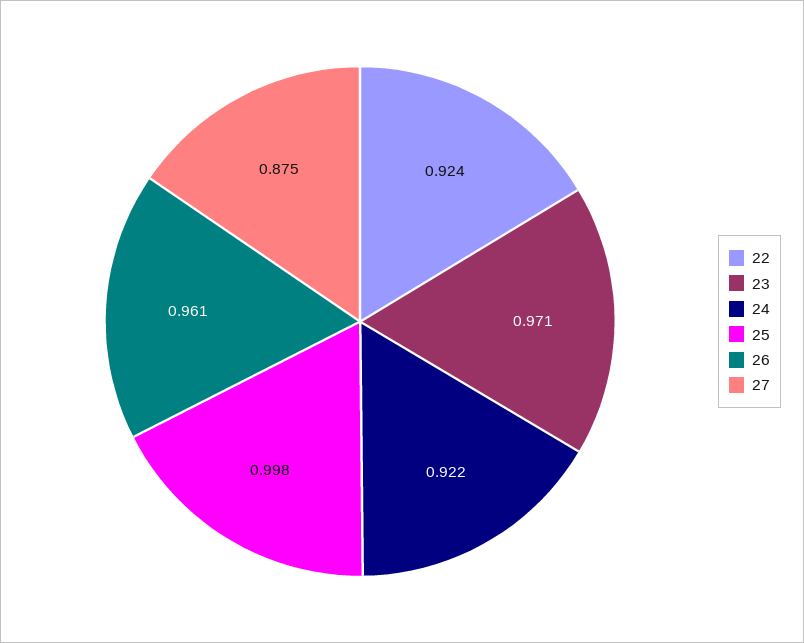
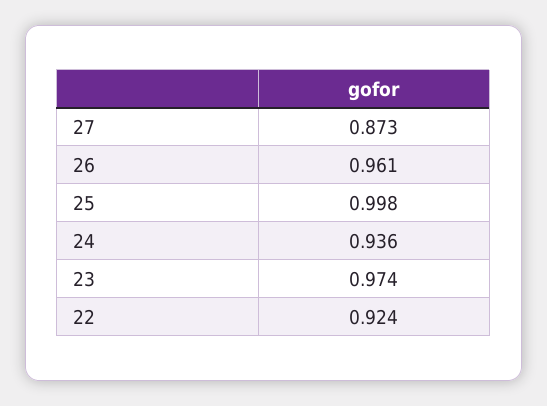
  {
    "22": 0.924,
-   "23": 0.971,
+   "23": 0.974,
-   "24": 0.922,
+   "24": 0.936,
    "25": 0.998,
    "26": 0.961,
-   "27": 0.875
+   "27": 0.873
  }

